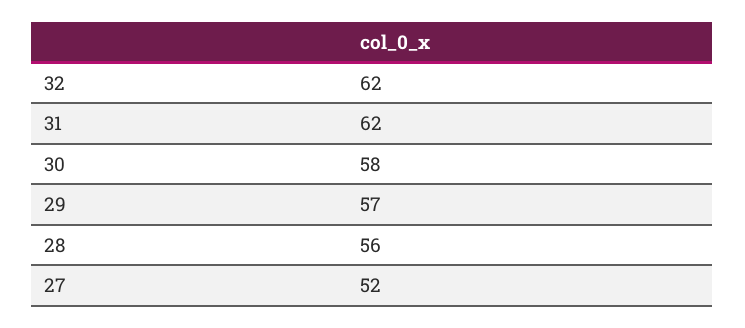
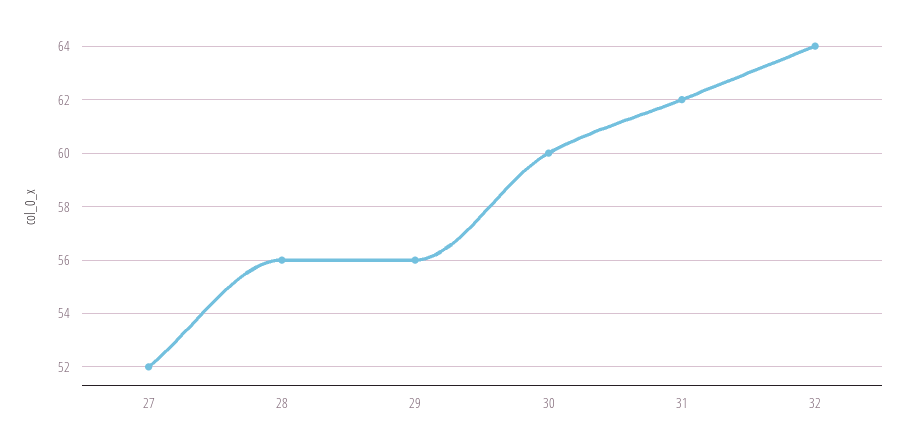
  {
-   "32": 62,
+   "32": 64,
    "31": 62,
-   "30": 58,
+   "30": 60,
-   "29": 57,
+   "29": 56,
    "28": 56,
    "27": 52
  }

